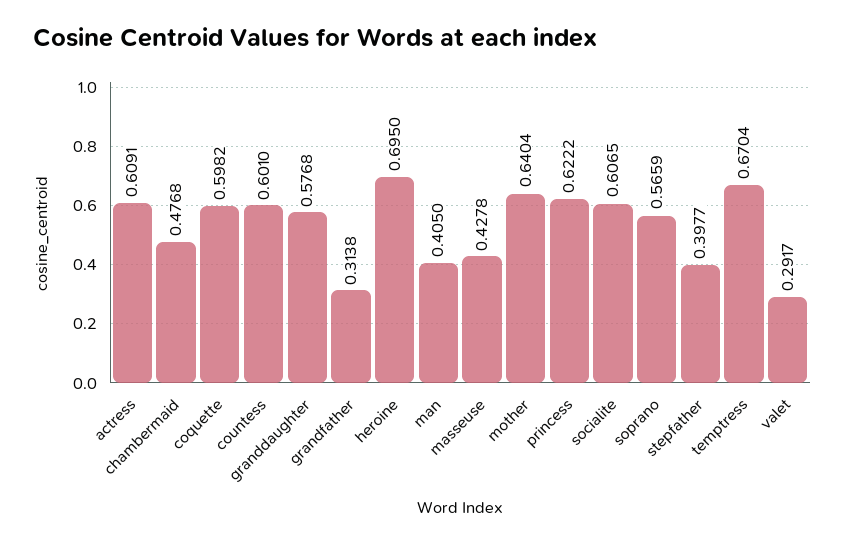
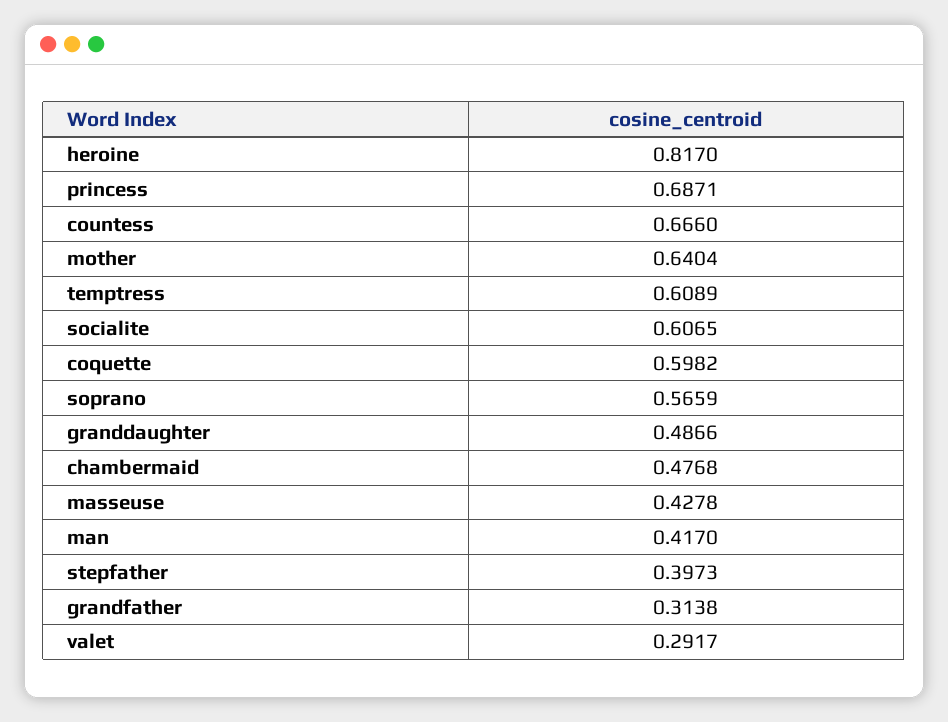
  {
-   "actress": 0.6091,
    "chambermaid": 0.4768,
    "coquette": 0.5982,
-   "countess": 0.601,
+   "countess": 0.666,
-   "granddaughter": 0.5768,
+   "granddaughter": 0.4866,
    "grandfather": 0.3138,
-   "heroine": 0.695,
+   "heroine": 0.817,
-   "man": 0.405,
+   "man": 0.417,
    "masseuse": 0.4278,
    "mother": 0.6404,
-   "princess": 0.6222,
+   "princess": 0.6871,
    "socialite": 0.6065,
    "soprano": 0.5659,
-   "stepfather": 0.3977,
+   "stepfather": 0.3973,
-   "temptress": 0.6704,
+   "temptress": 0.6089,
    "valet": 0.2917
  }

